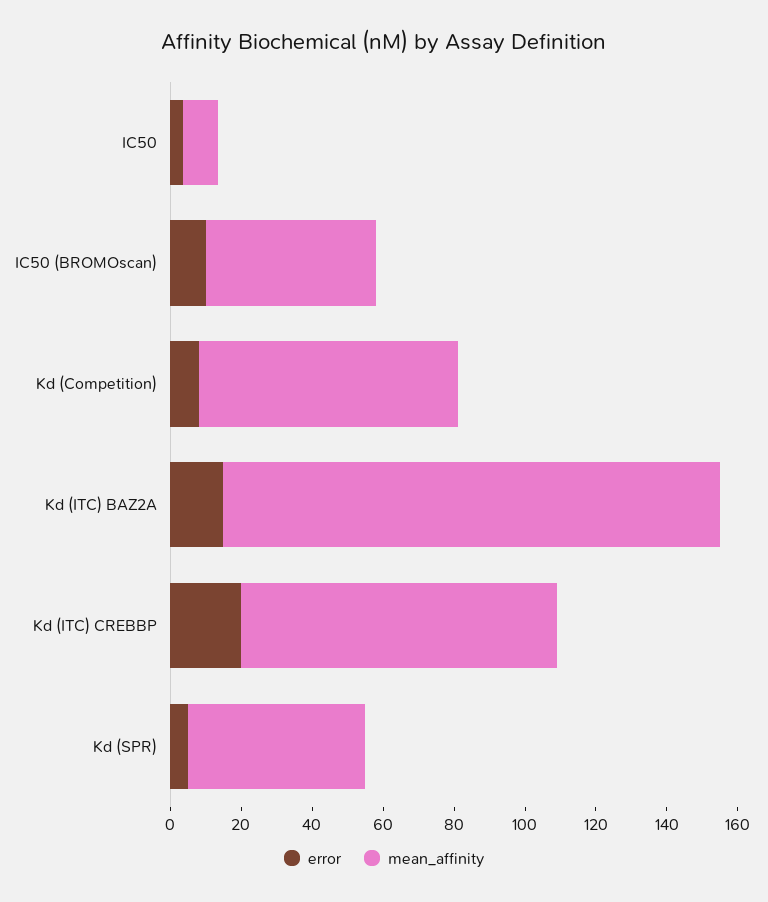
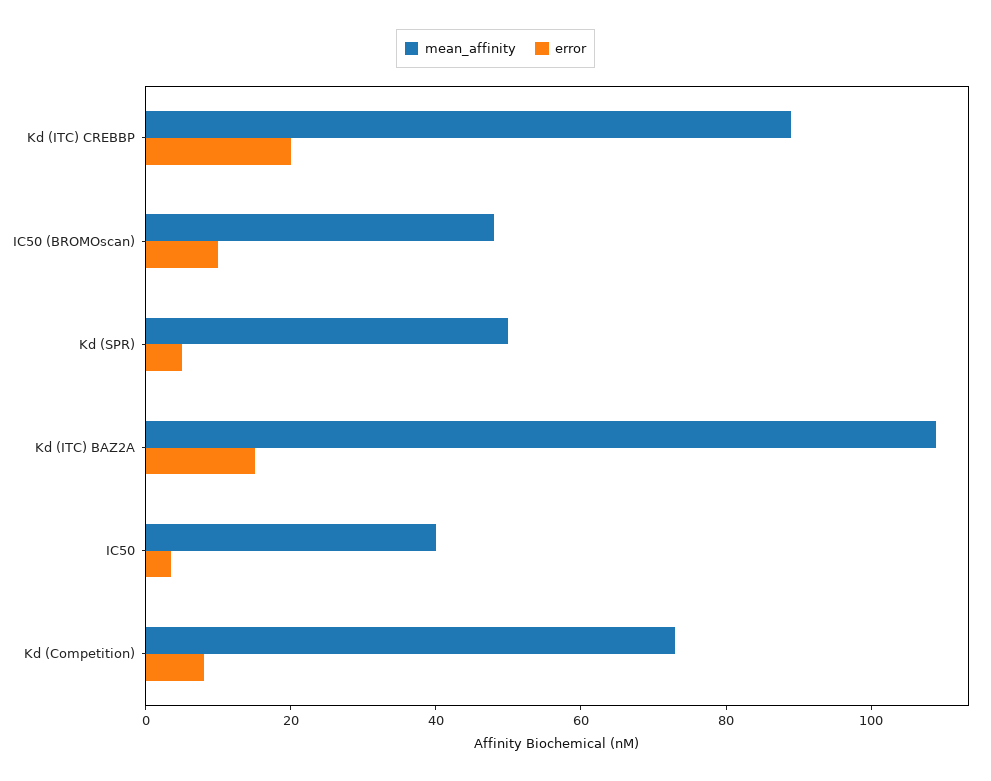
  {
    "error": {
      "IC50": 5,
      "IC50 (BROMOscan)": 10,
      "Kd (Competition)": 10,
      "Kd (ITC) BAZ2A": 15,
      "Kd (ITC) CREBBP": 20,
      "Kd (SPR)": 5
    },
    "mean_affinity": {
-     "IC50": 10,
+     "IC50": 40,
      "IC50 (BROMOscan)": 50,
      "Kd (Competition)": 75,
-     "Kd (ITC) BAZ2A": 140,
+     "Kd (ITC) BAZ2A": 110,
      "Kd (ITC) CREBBP": 90,
      "Kd (SPR)": 50
    }
  }

